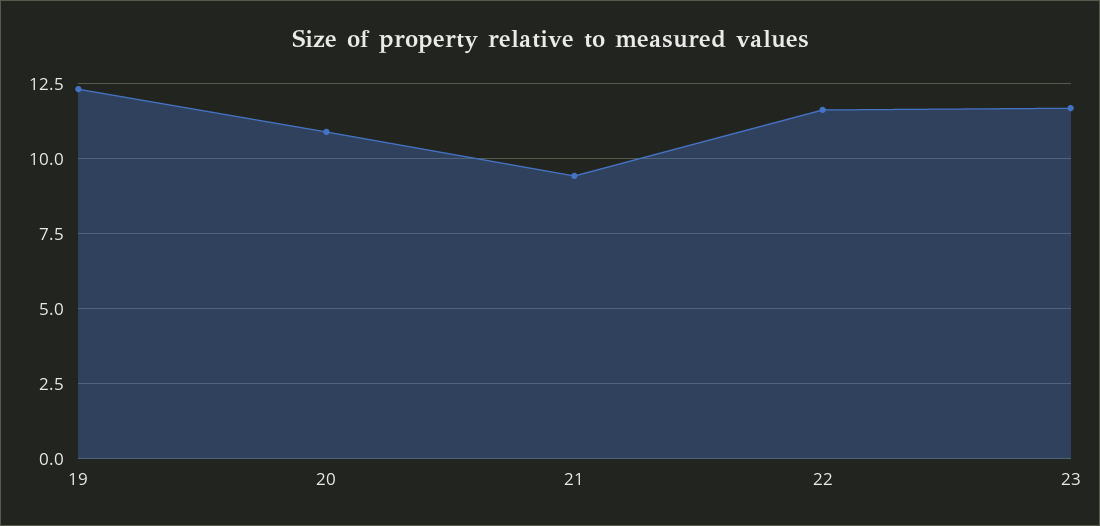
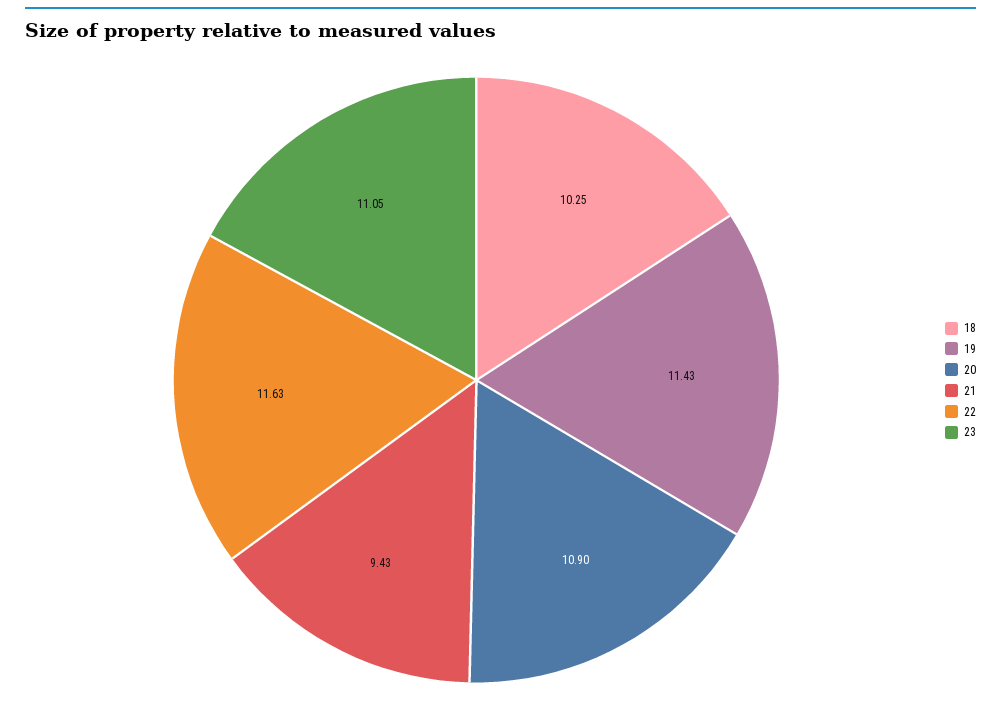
  {
-   "19": 12.25,
+   "19": 11.43,
    "20": 10.9,
    "21": 9.43,
    "22": 11.63,
-   "23": 11.75
+   "23": 11.05,
+   "18": 10.25
  }

